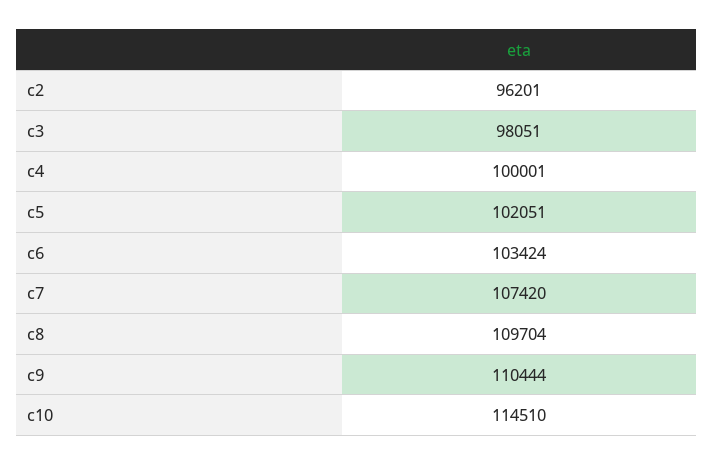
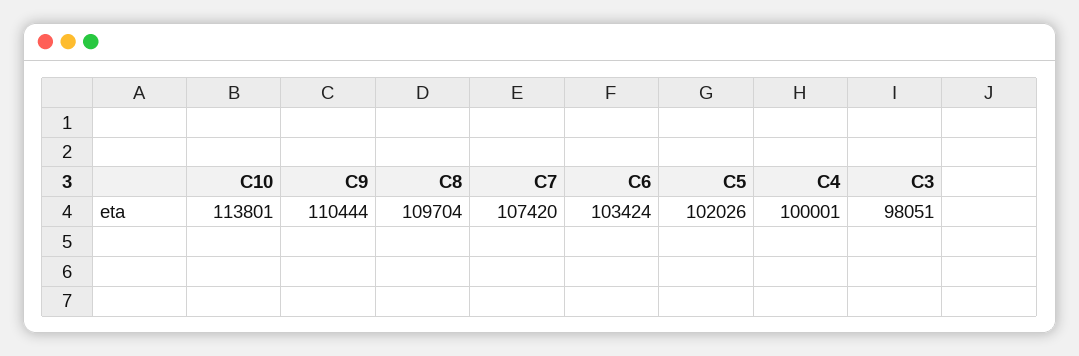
  {
-   "c2": 96201,
    "c3": 98051,
    "c4": 100001,
-   "c5": 102051,
+   "c5": 102026,
    "c6": 103424,
    "c7": 107420,
    "c8": 109704,
    "c9": 110444,
-   "c10": 114510
+   "c10": 113801
  }

